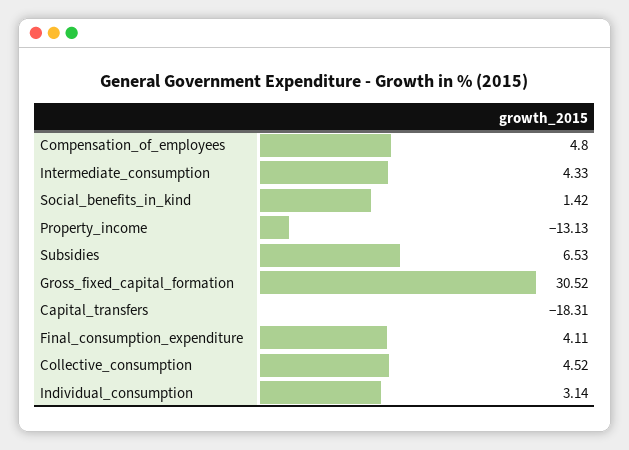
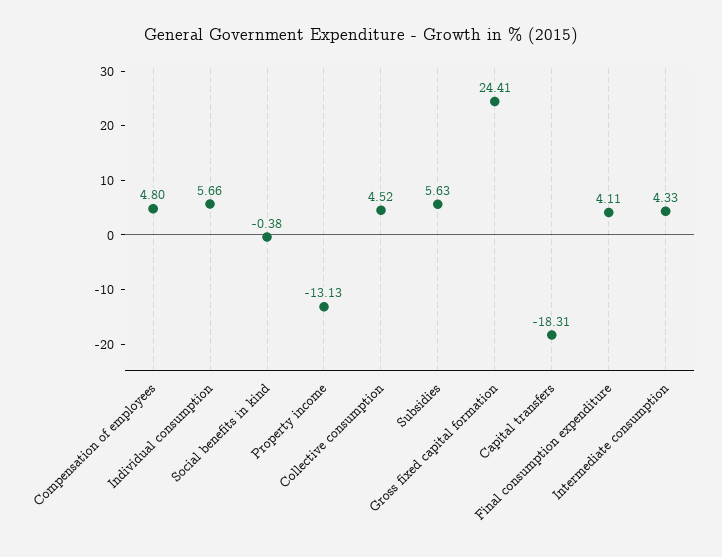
  {
    "Compensation_of_employees": 4.8,
    "Intermediate_consumption": 4.33,
-   "Social_benefits_in_kind": 1.42,
+   "Social_benefits_in_kind": -0.38,
    "Property_income": -13.13,
-   "Subsidies": 6.53,
+   "Subsidies": 5.63,
-   "Gross_fixed_capital_formation": 30.52,
+   "Gross_fixed_capital_formation": 24.41,
    "Capital_transfers": -18.31,
    "Final_consumption_expenditure": 4.11,
    "Collective_consumption": 4.52,
-   "Individual_consumption": 3.14
+   "Individual_consumption": 5.66
  }

